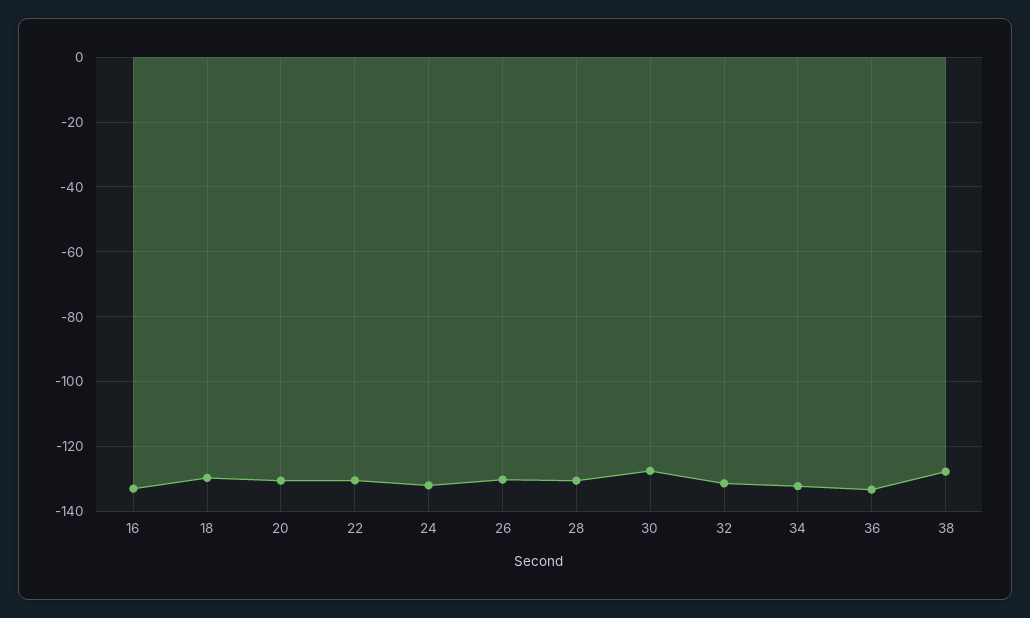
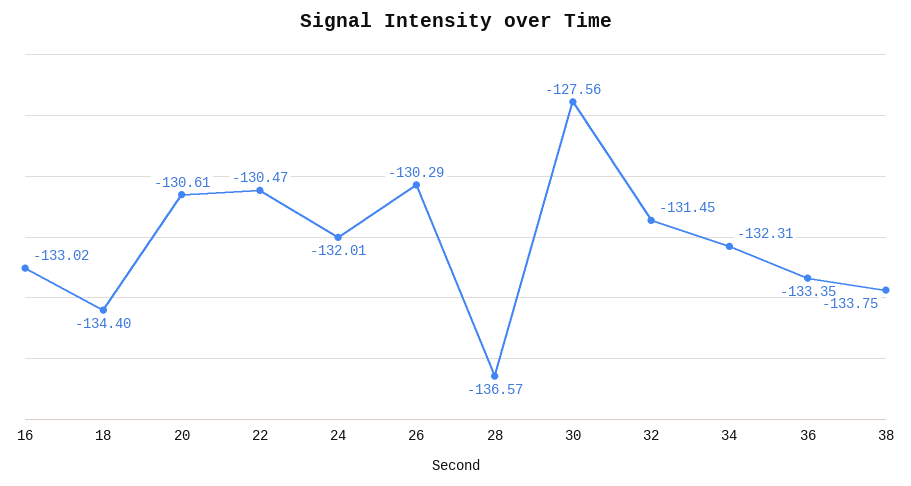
  {
    "16": -133.02,
-   "18": -130,
+   "18": -134.4,
    "20": -130.61,
    "22": -130.47,
    "24": -132.01,
    "26": -130.29,
-   "28": -130,
+   "28": -136.57,
    "30": -127.56,
    "32": -131.45,
    "34": -132.31,
    "36": -133.35,
-   "38": -128
+   "38": -133.75
  }

